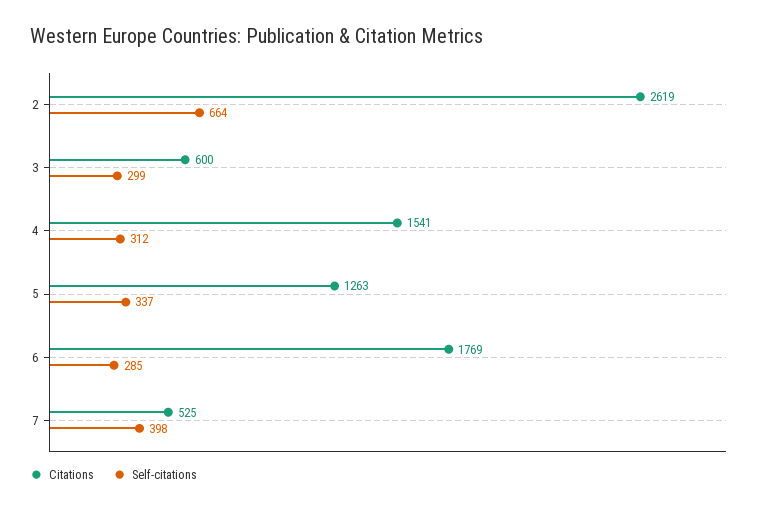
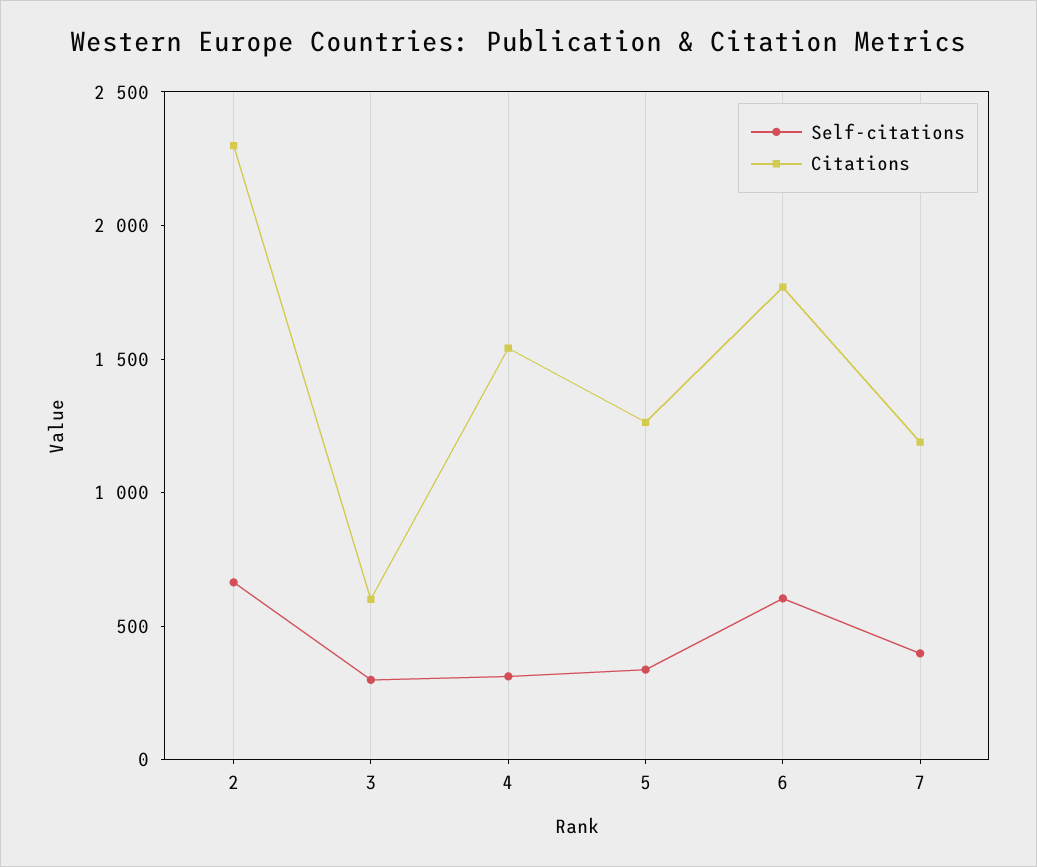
  {
    "Citations": {
-     "2": 2619,
+     "2": 2300,
      "3": 600,
      "4": 1541,
      "5": 1263,
      "6": 1769,
-     "7": 525
+     "7": 1200
    },
    "Self-citations": {
      "2": 664,
      "3": 299,
      "4": 312,
      "5": 337,
-     "6": 285,
+     "6": 600,
      "7": 398
    }
  }

